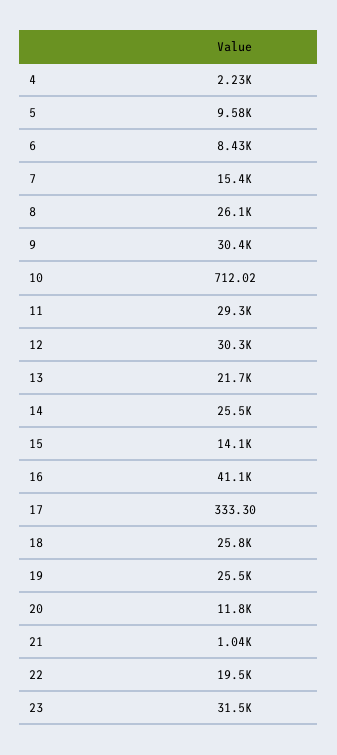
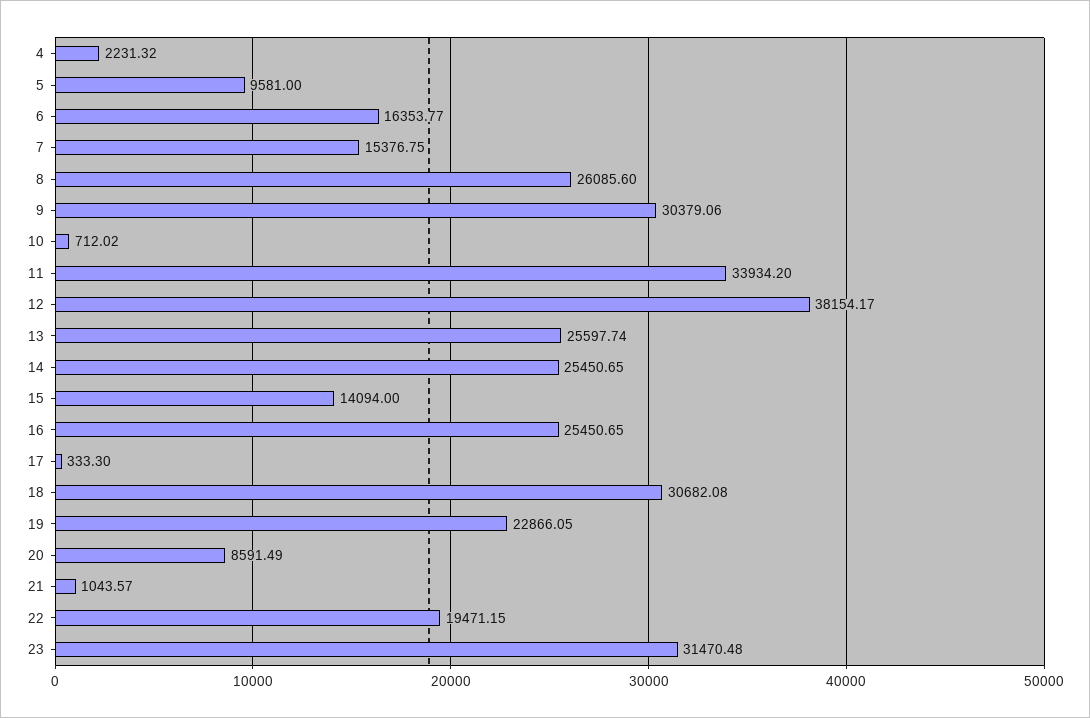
  {
    "4": 2231.32,
    "5": 9581,
-   "6": 8430,
+   "6": 16353.77,
    "7": 15376.75,
    "8": 26085.6,
    "9": 30379.06,
    "10": 712.02,
-   "11": 29300,
+   "11": 33934.2,
-   "12": 30300,
+   "12": 38154.17,
-   "13": 21700,
+   "13": 25597.74,
    "14": 25450.65,
    "15": 14094,
-   "16": 41100,
+   "16": 25450.65,
    "17": 333.3,
-   "18": 25800,
+   "18": 30682.08,
-   "19": 25500,
+   "19": 22866.05,
-   "20": 11800,
+   "20": 8591.49,
    "21": 1043.57,
    "22": 19471.15,
    "23": 31470.48
  }

